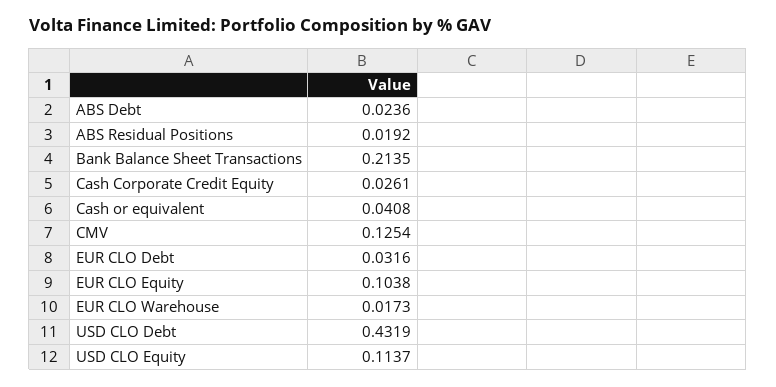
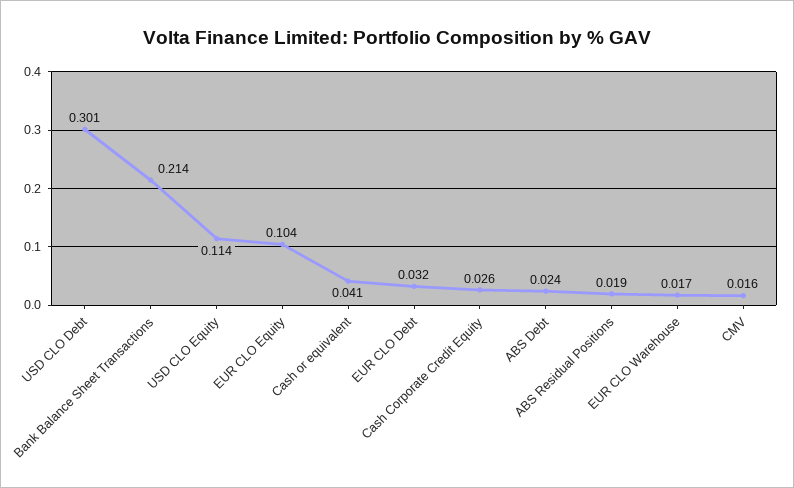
  {
    "ABS Debt": 0.0236,
    "ABS Residual Positions": 0.0192,
    "Bank Balance Sheet Transactions": 0.2135,
    "Cash Corporate Credit Equity": 0.0261,
    "Cash or equivalent": 0.0408,
-   "CMV": 0.1254,
+   "CMV": 0.016,
    "EUR CLO Debt": 0.0316,
    "EUR CLO Equity": 0.1038,
    "EUR CLO Warehouse": 0.0173,
-   "USD CLO Debt": 0.4319,
+   "USD CLO Debt": 0.301,
    "USD CLO Equity": 0.1137
  }

